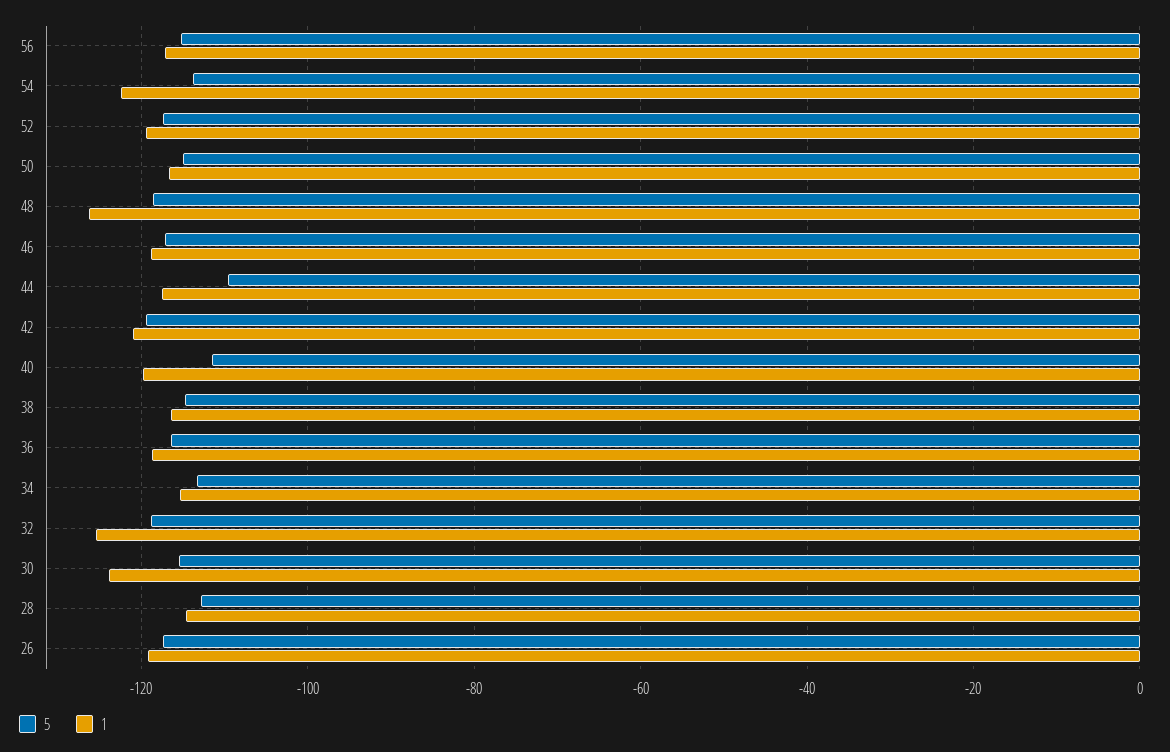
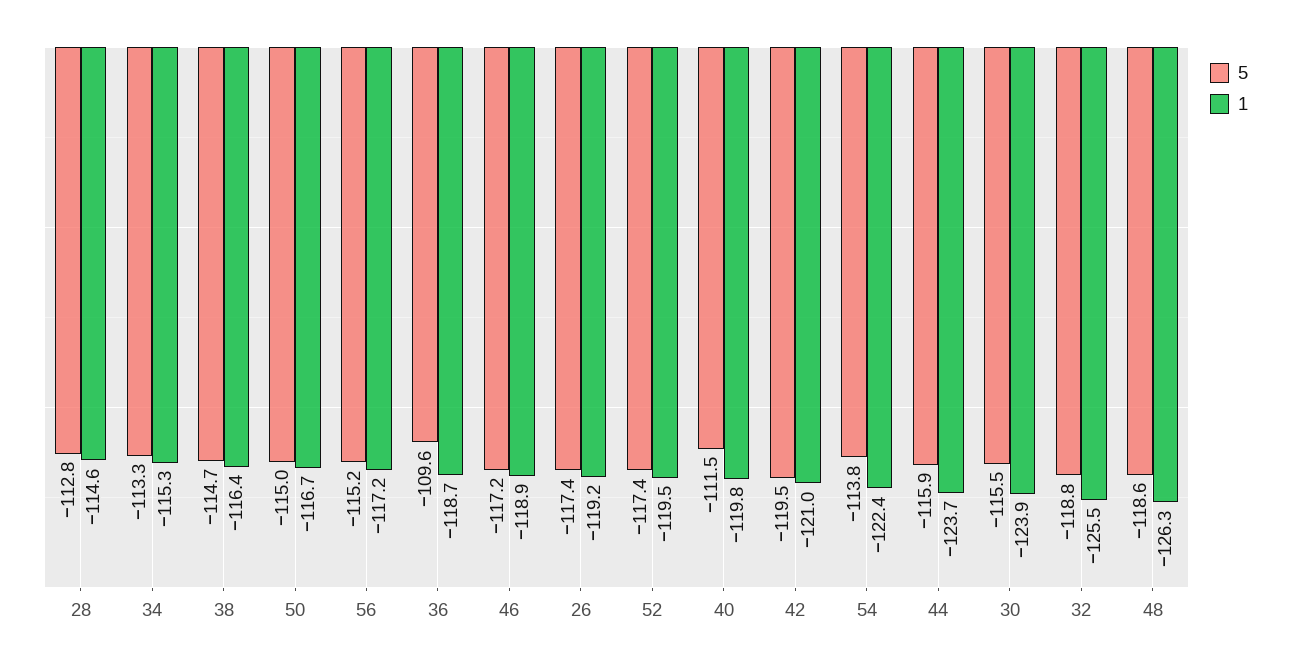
  {
    "5": {
      "56": -115.2,
      "54": -113.8,
      "52": -117.4,
      "50": -115,
      "48": -118.6,
      "46": -117.2,
-     "44": -110,
+     "44": -115.9,
      "42": -119.5,
      "40": -111.5,
      "38": -114.7,
-     "36": -116,
+     "36": -109.6,
      "34": -113.3,
      "32": -118.8,
      "30": -115.5,
      "28": -112.8,
      "26": -117.4
    },
    "1": {
      "56": -117.2,
      "54": -122.4,
      "52": -119.5,
      "50": -116.7,
      "48": -126.3,
      "46": -118.9,
-     "44": -118,
+     "44": -123.7,
      "42": -121,
      "40": -119.8,
      "38": -116.4,
      "36": -118.7,
      "34": -115.3,
      "32": -125.5,
      "30": -123.9,
      "28": -114.6,
      "26": -119.2
    }
  }

